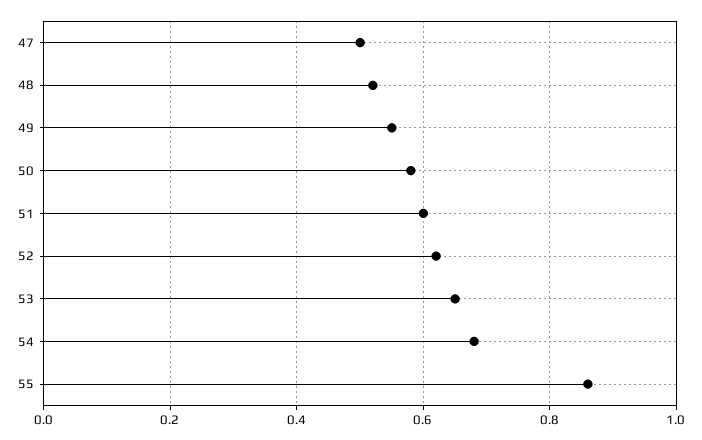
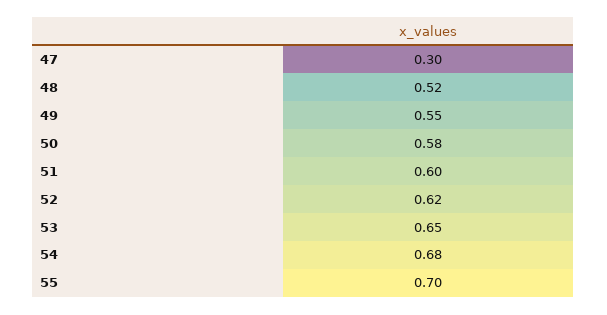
  {
-   "47": 0.5,
+   "47": 0.3,
    "48": 0.52,
    "49": 0.55,
    "50": 0.58,
    "51": 0.6,
    "52": 0.62,
    "53": 0.65,
    "54": 0.68,
-   "55": 0.85
+   "55": 0.7
  }

